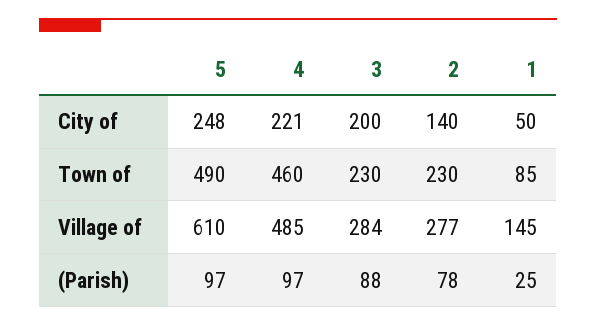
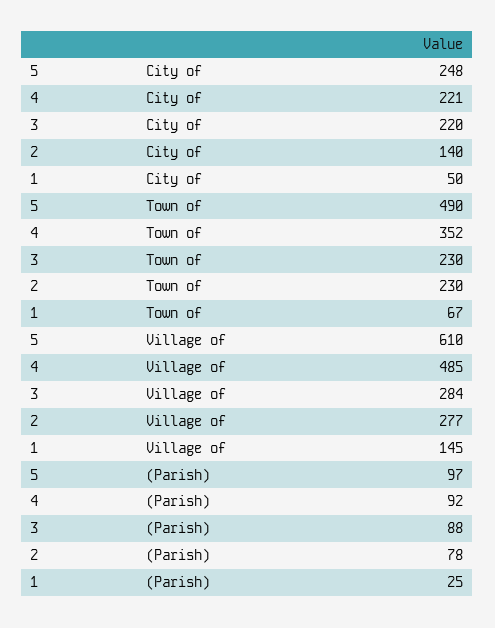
  {
    "5": {
      "City of": 248,
      "Town of": 490,
      "Village of": 610,
      "(Parish)": 97
    },
    "4": {
      "City of": 221,
-     "Town of": 460,
+     "Town of": 352,
      "Village of": 485,
-     "(Parish)": 97
+     "(Parish)": 92
    },
    "3": {
-     "City of": 200,
+     "City of": 220,
      "Town of": 230,
      "Village of": 284,
      "(Parish)": 88
    },
    "2": {
      "City of": 140,
      "Town of": 230,
      "Village of": 277,
      "(Parish)": 78
    },
    "1": {
      "City of": 50,
-     "Town of": 85,
+     "Town of": 67,
      "Village of": 145,
      "(Parish)": 25
    }
  }

